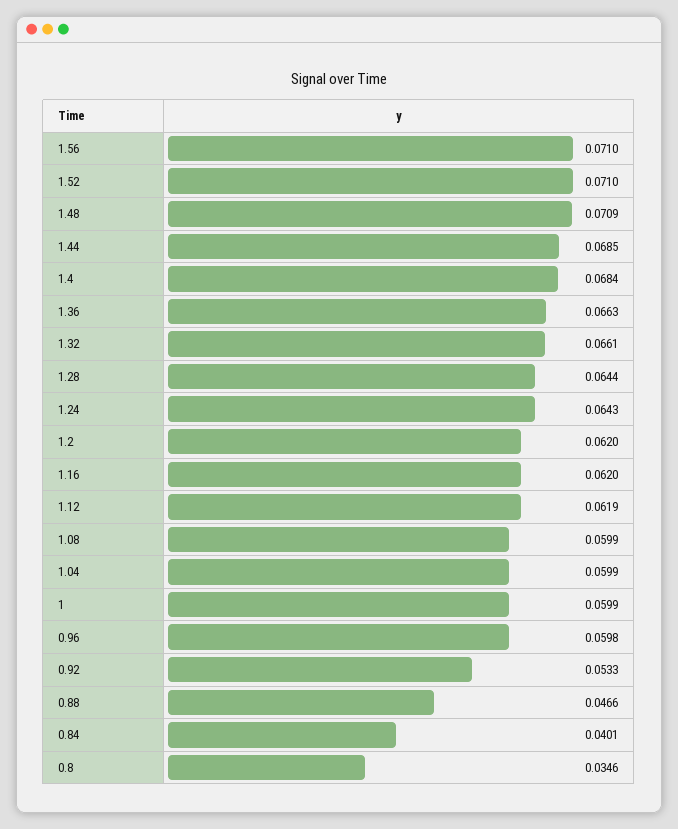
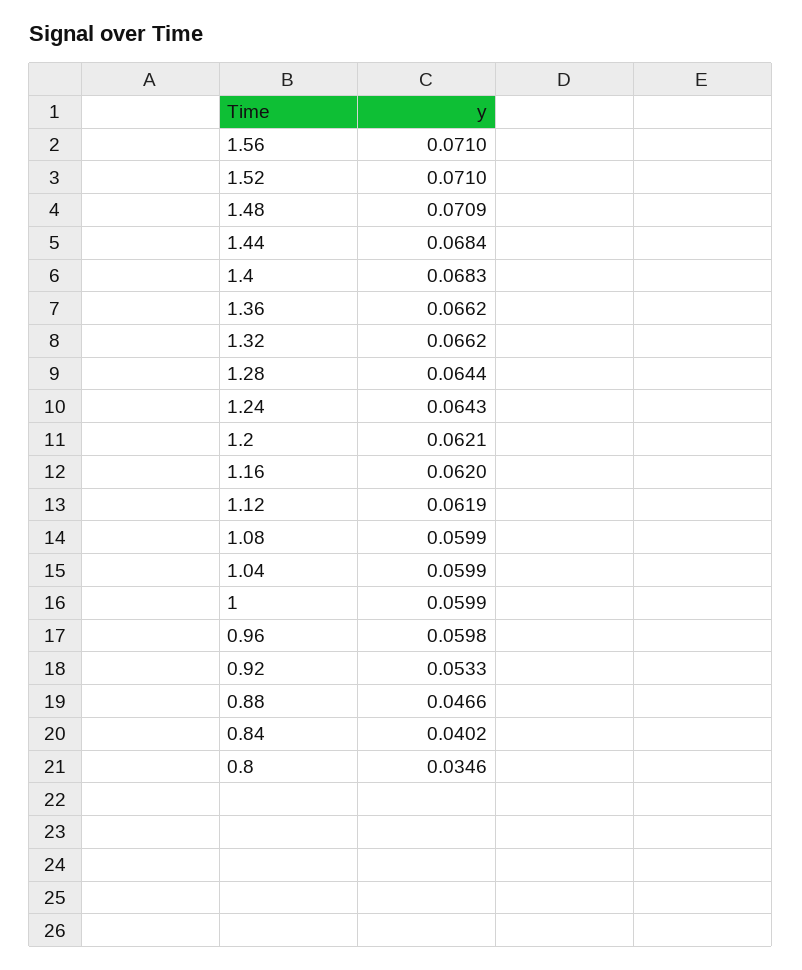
  {
    "1.56": 0.071,
    "1.52": 0.071,
    "1.48": 0.0709,
-   "1.44": 0.0685,
+   "1.44": 0.0684,
-   "1.4": 0.0684,
+   "1.4": 0.0683,
-   "1.36": 0.0663,
+   "1.36": 0.0662,
-   "1.32": 0.0661,
+   "1.32": 0.0662,
    "1.28": 0.0644,
    "1.24": 0.0643,
-   "1.2": 0.062,
+   "1.2": 0.0621,
    "1.16": 0.062,
    "1.12": 0.0619,
    "1.08": 0.0599,
    "1.04": 0.0599,
    "1": 0.0599,
    "0.96": 0.0598,
    "0.92": 0.0533,
    "0.88": 0.0466,
-   "0.84": 0.0401,
+   "0.84": 0.0402,
    "0.8": 0.0346
  }

